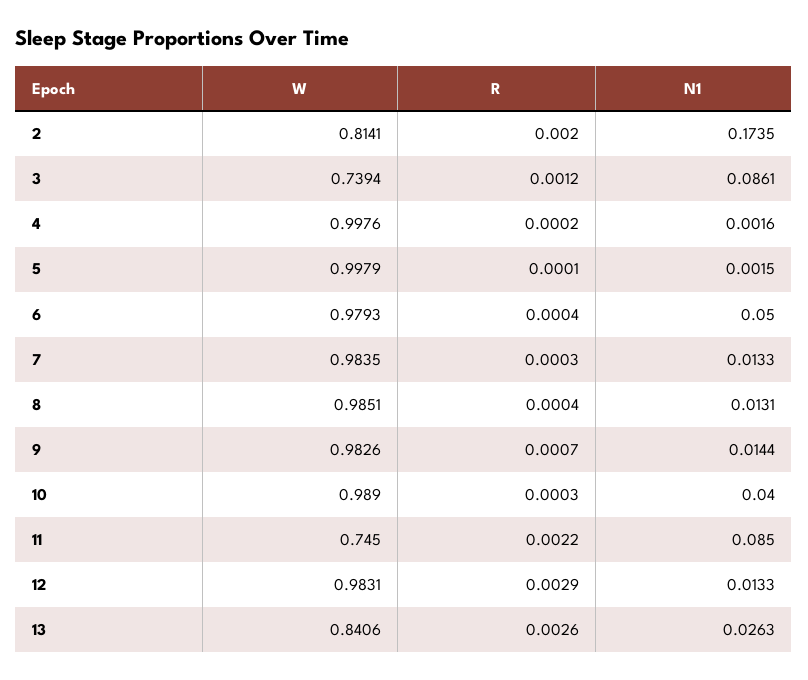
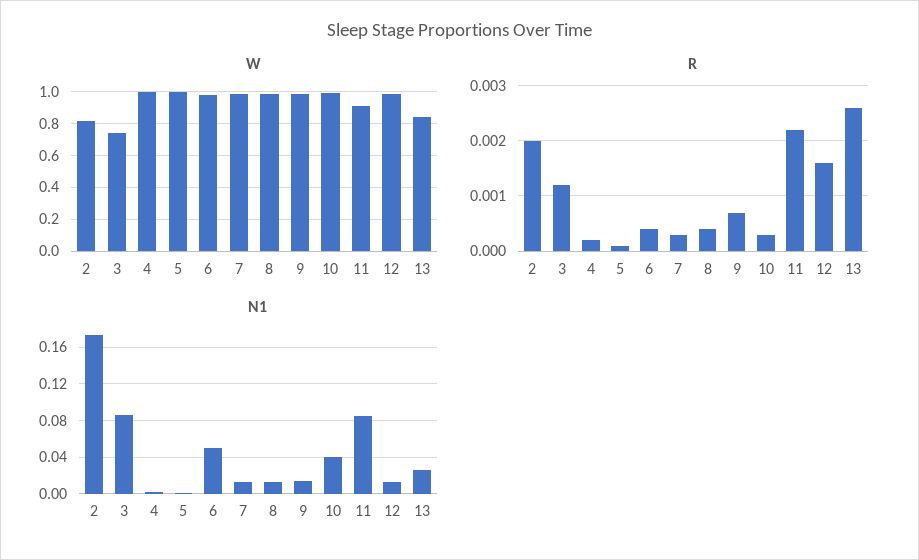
  {
    "W": {
      "2": 0.8141,
      "3": 0.7394,
      "4": 0.9976,
      "5": 0.9979,
      "6": 0.9793,
      "7": 0.9835,
      "8": 0.9851,
      "9": 0.9826,
      "10": 0.989,
-     "11": 0.745,
+     "11": 0.9,
      "12": 0.9831,
      "13": 0.8406
    },
    "R": {
      "2": 0.002,
      "3": 0.0012,
      "4": 0.0002,
      "5": 0.0001,
      "6": 0.0004,
      "7": 0.0003,
      "8": 0.0004,
      "9": 0.0007,
      "10": 0.0003,
      "11": 0.0022,
-     "12": 0.0029,
+     "12": 0.0015,
      "13": 0.0026
    },
    "N1": {
      "2": 0.1735,
      "3": 0.0861,
      "4": 0.0016,
      "5": 0.0015,
      "6": 0.05,
      "7": 0.0133,
      "8": 0.0131,
      "9": 0.0144,
      "10": 0.04,
      "11": 0.085,
      "12": 0.0133,
      "13": 0.0263
    }
  }

